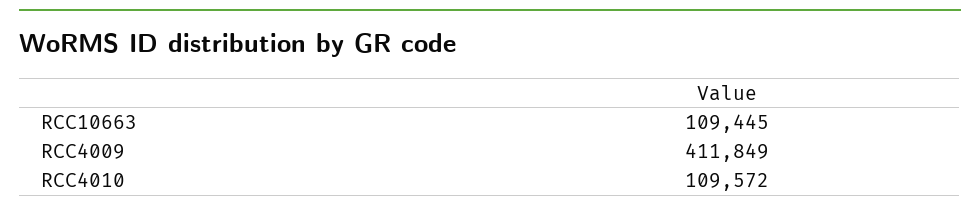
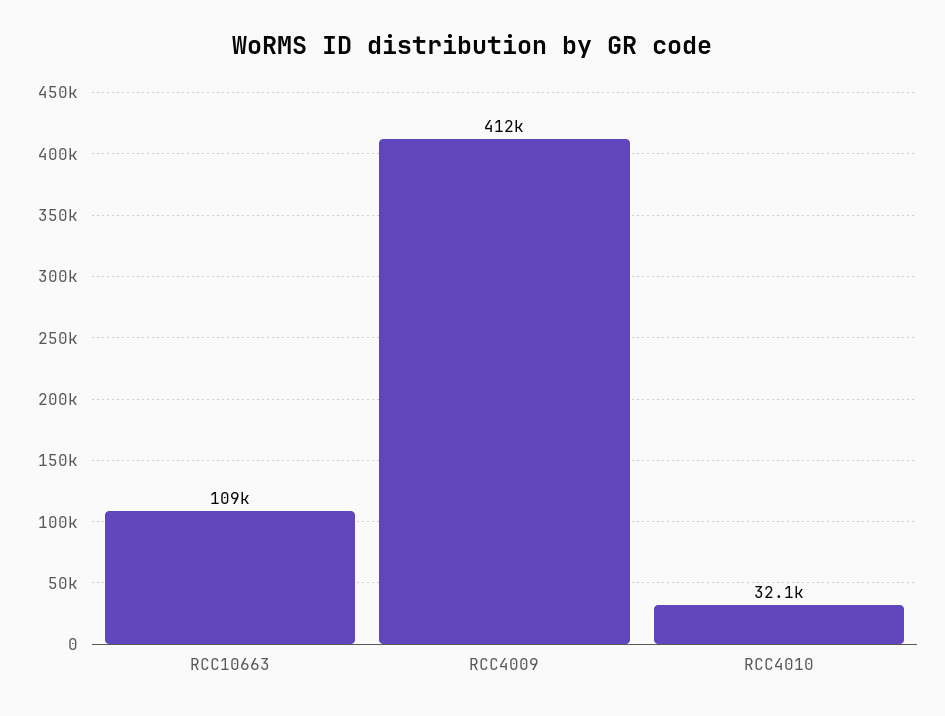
  {
    "RCC10663": 109445,
    "RCC4009": 411849,
-   "RCC4010": 109572
+   "RCC4010": 32100
  }

